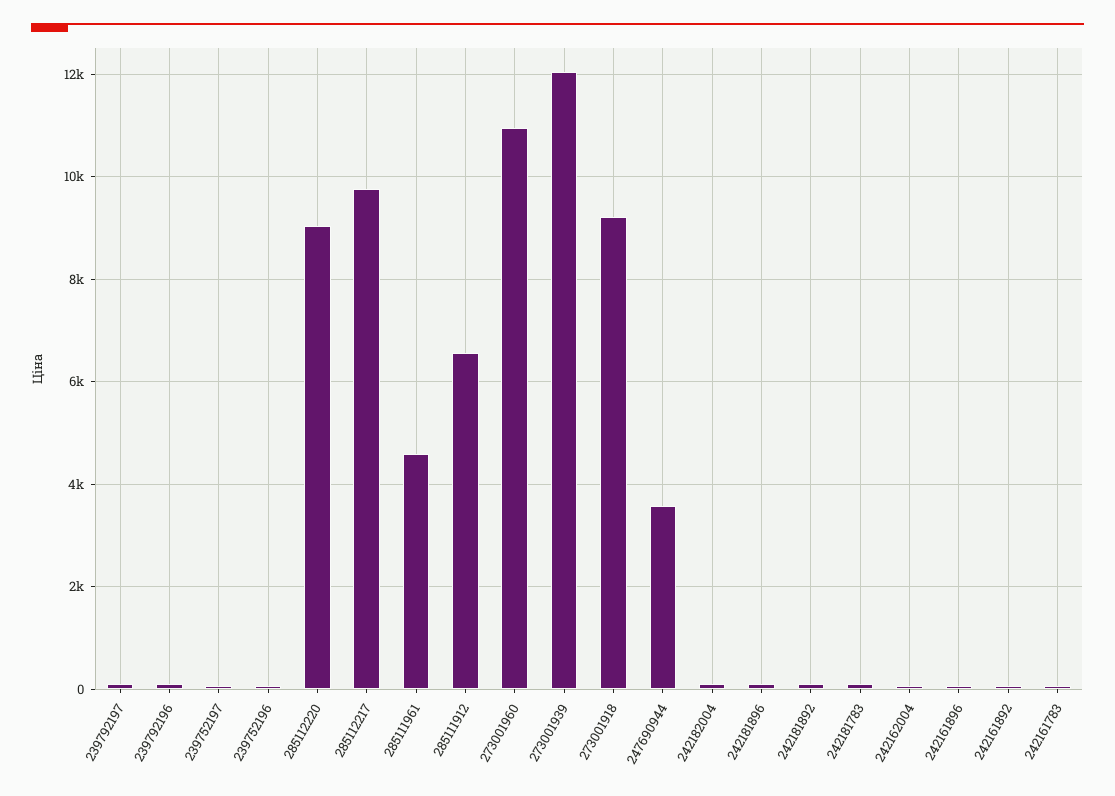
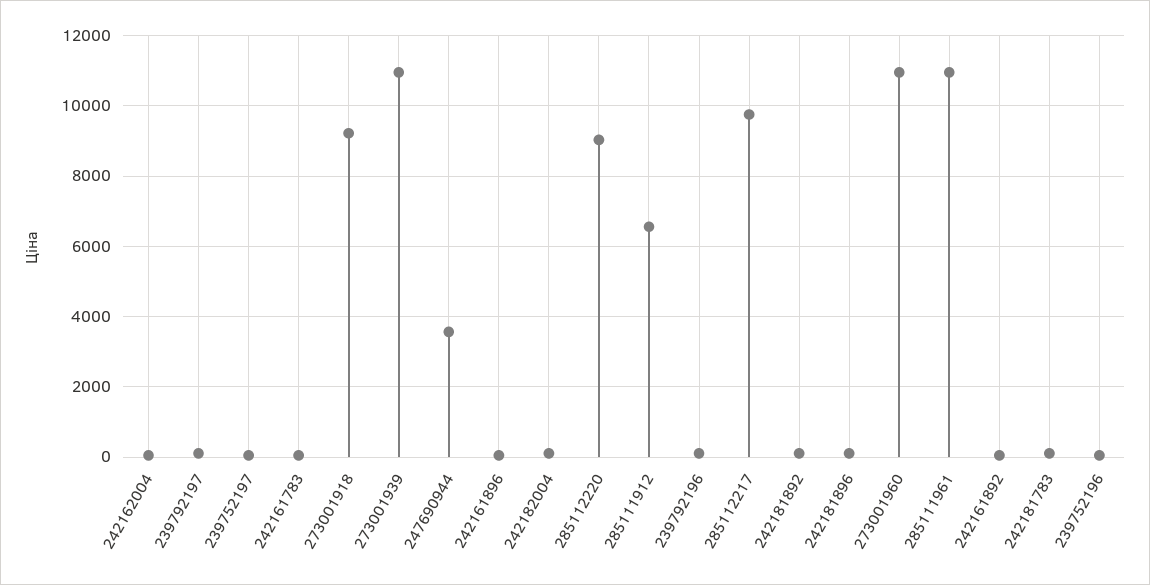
  {
    "239792197": 200,
    "239792196": 200,
    "239752197": 0,
    "239752196": 0,
    "285112220": 9000,
    "285112217": 9800,
-   "285111961": 4600,
+   "285111961": 11000,
    "285111912": 6600,
    "273001960": 11000,
-   "273001939": 12000,
+   "273001939": 11000,
    "273001918": 9200,
    "247690944": 3600,
    "242182004": 200,
    "242181896": 200,
    "242181892": 200,
    "242181783": 200,
    "242162004": 0,
    "242161896": 0,
    "242161892": 0,
    "242161783": 0
  }

